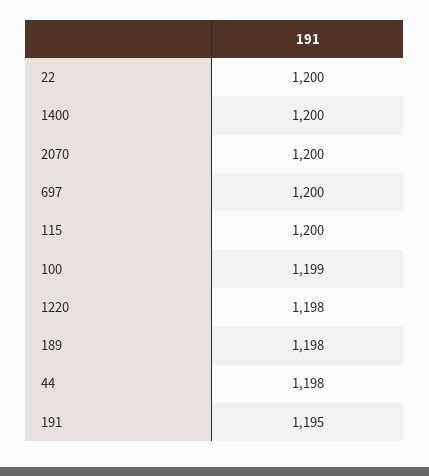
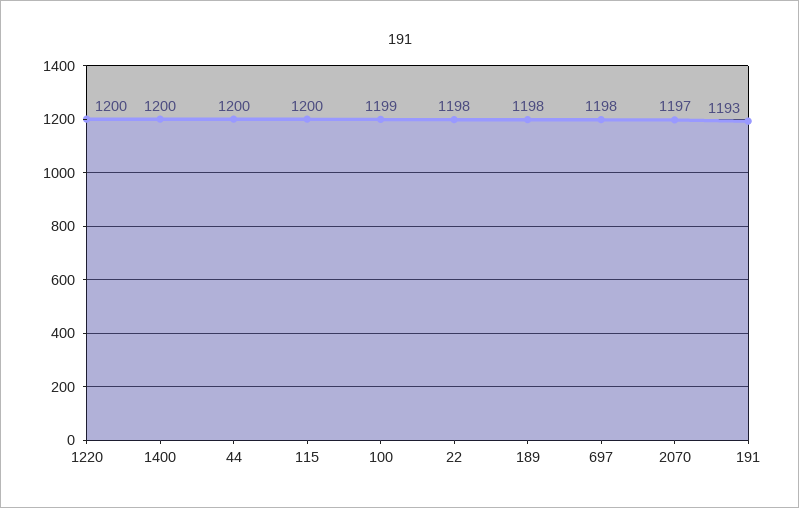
  {
-   "22": 1200,
+   "22": 1198,
    "1400": 1200,
-   "2070": 1200,
+   "2070": 1197,
-   "697": 1200,
+   "697": 1198,
    "115": 1200,
    "100": 1199,
-   "1220": 1198,
+   "1220": 1200,
    "189": 1198,
-   "44": 1198,
+   "44": 1200,
-   "191": 1195
+   "191": 1193
  }

